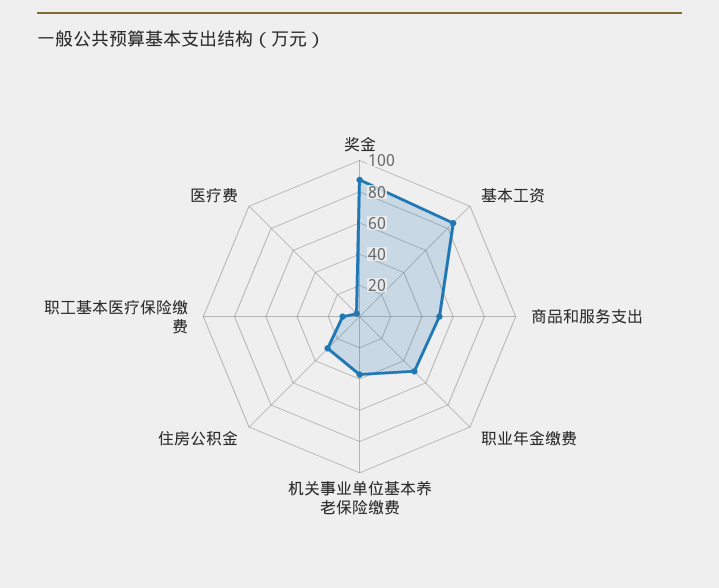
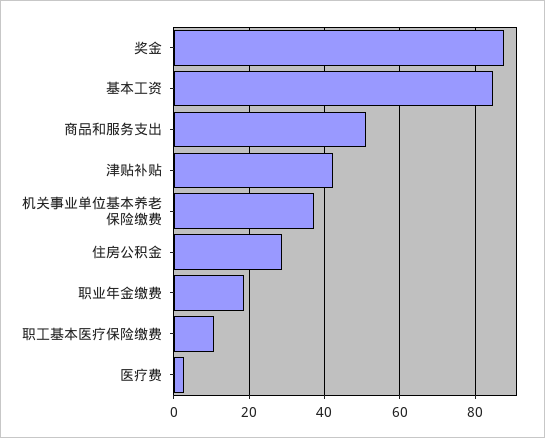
  {
    "奖金": 88,
    "基本工资": 84,
    "商品和服务支出": 52,
-   "职业年金缴费": 50,
+   "职业年金缴费": 18,
    "机关事业单位基本养老保险缴费": 38,
    "住房公积金": 28,
    "职工基本医疗保险缴费": 10,
-   "医疗费": 2
+   "医疗费": 2,
+   "津贴补贴": 42
  }

